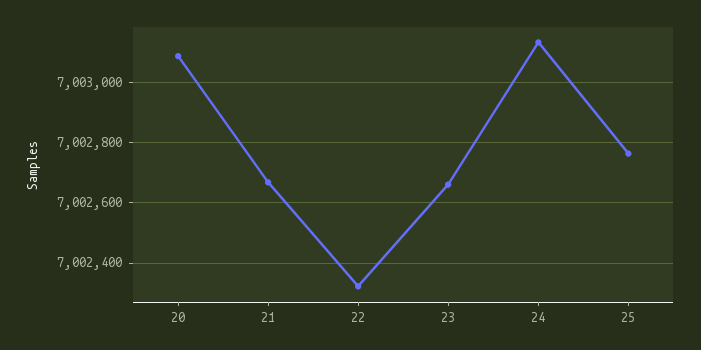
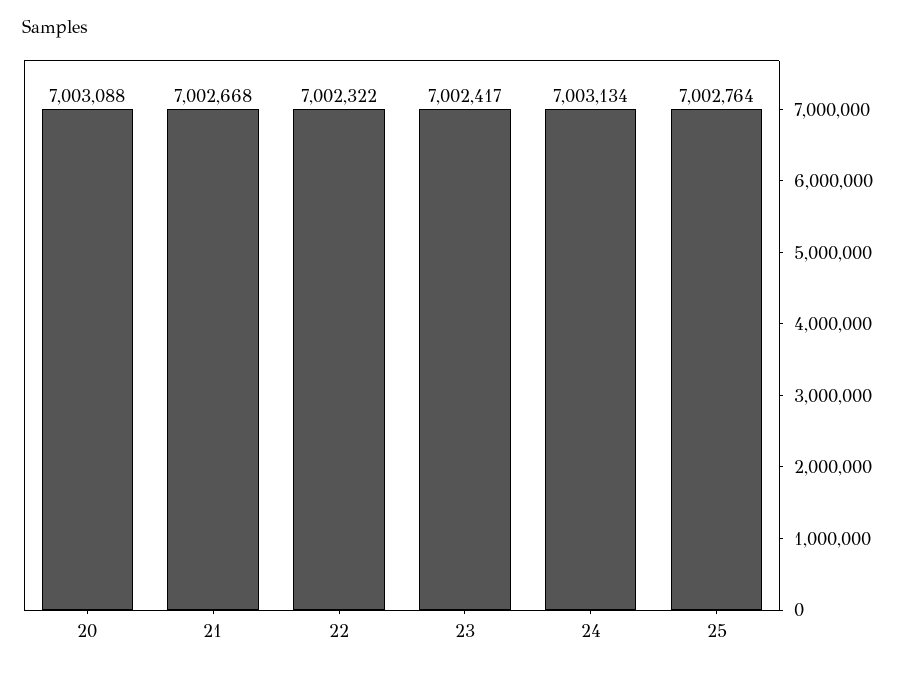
  {
    "20": 7003088,
    "21": 7002668,
    "22": 7002322,
-   "23": 7002660,
+   "23": 7002417,
    "24": 7003134,
    "25": 7002764
  }

